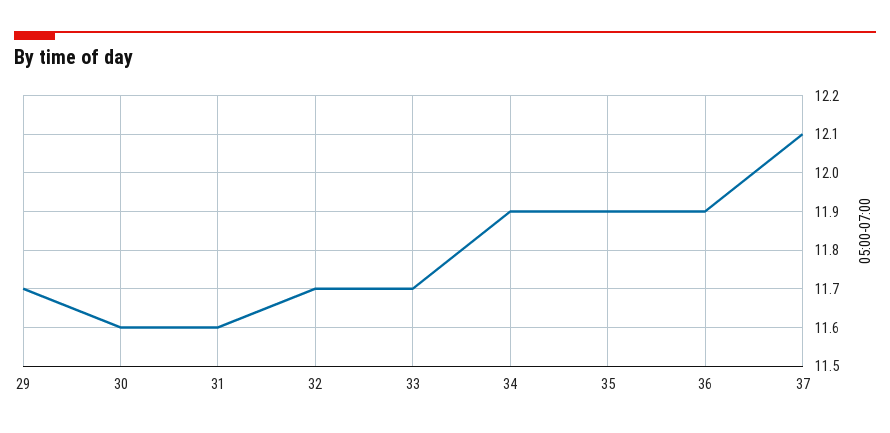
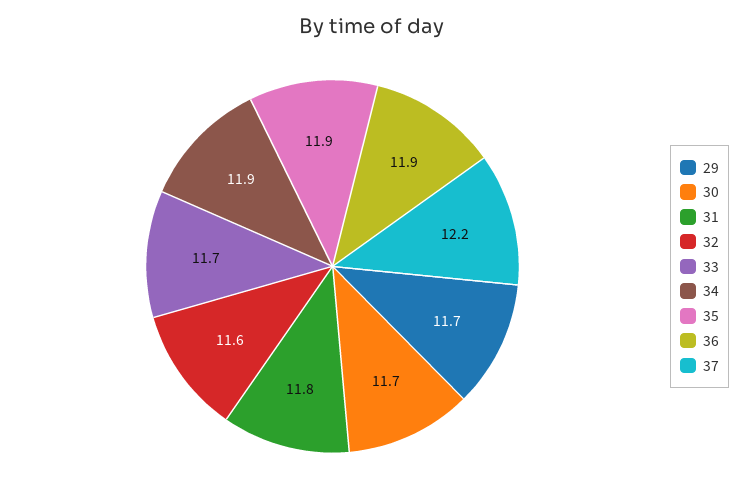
  {
    "29": 11.7,
-   "30": 11.6,
+   "30": 11.7,
-   "31": 11.6,
+   "31": 11.8,
-   "32": 11.7,
+   "32": 11.6,
    "33": 11.7,
    "34": 11.9,
    "35": 11.9,
    "36": 11.9,
-   "37": 12.1
+   "37": 12.2
  }

